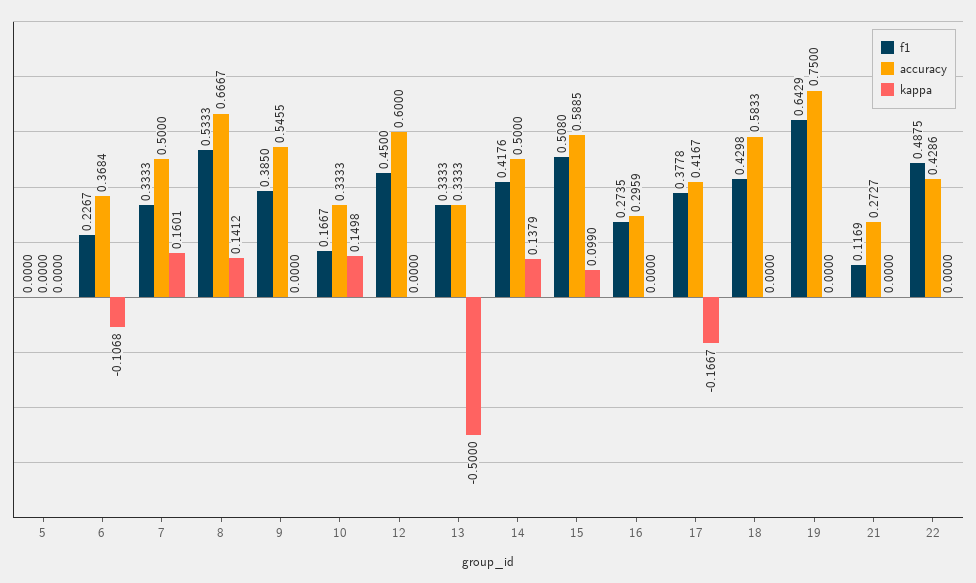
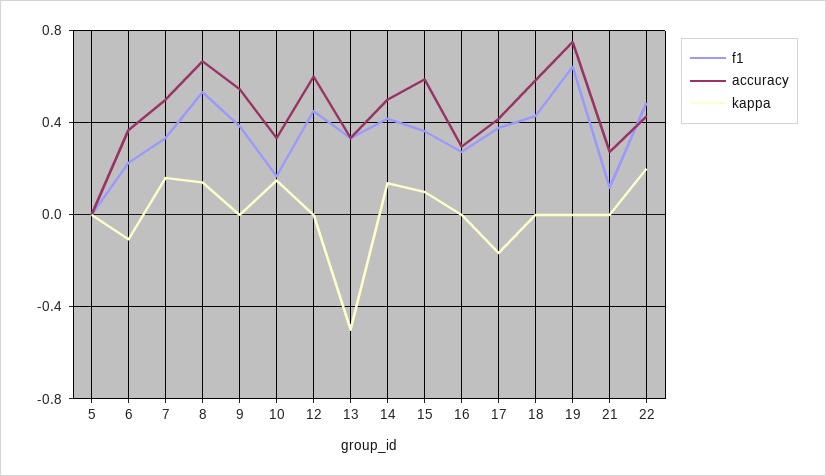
  {
    "f1": {
      "5": 0,
      "6": 0.2267,
      "7": 0.3333,
      "8": 0.5333,
      "9": 0.385,
      "10": 0.1667,
      "12": 0.45,
      "13": 0.3333,
      "14": 0.4176,
-     "15": 0.508,
+     "15": 0.35,
      "16": 0.2735,
      "17": 0.3778,
      "18": 0.4298,
      "19": 0.6429,
      "21": 0.1169,
      "22": 0.4875
    },
    "accuracy": {
      "5": 0,
      "6": 0.3684,
      "7": 0.5,
      "8": 0.6667,
      "9": 0.5455,
      "10": 0.3333,
      "12": 0.6,
      "13": 0.3333,
      "14": 0.5,
      "15": 0.5885,
      "16": 0.2959,
      "17": 0.4167,
      "18": 0.5833,
      "19": 0.75,
      "21": 0.2727,
      "22": 0.4286
    },
    "kappa": {
      "5": 0,
      "6": -0.1068,
      "7": 0.1601,
      "8": 0.1412,
      "9": 0,
      "10": 0.1498,
      "12": 0,
      "13": -0.5,
      "14": 0.1379,
      "15": 0.099,
      "16": 0,
      "17": -0.1667,
      "18": 0,
      "19": 0,
      "21": 0,
-     "22": 0
+     "22": 0.2
    }
  }

